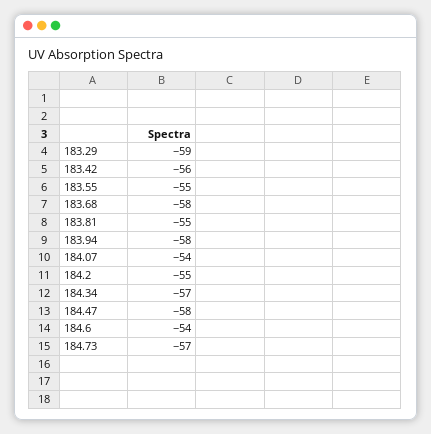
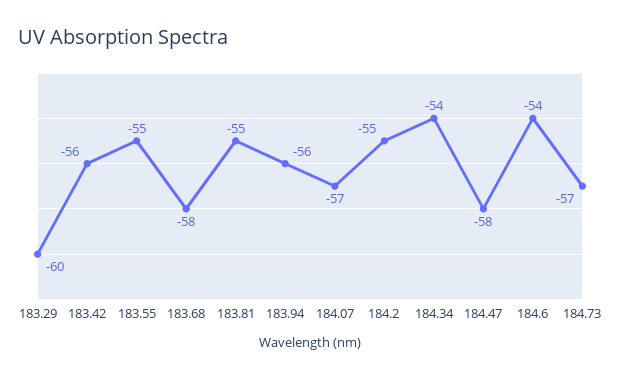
  {
-   "183.29": -59,
+   "183.29": -60,
    "183.42": -56,
    "183.55": -55,
    "183.68": -58,
    "183.81": -55,
-   "183.94": -58,
+   "183.94": -56,
-   "184.07": -54,
+   "184.07": -57,
    "184.2": -55,
-   "184.34": -57,
+   "184.34": -54,
    "184.47": -58,
    "184.6": -54,
    "184.73": -57
  }

